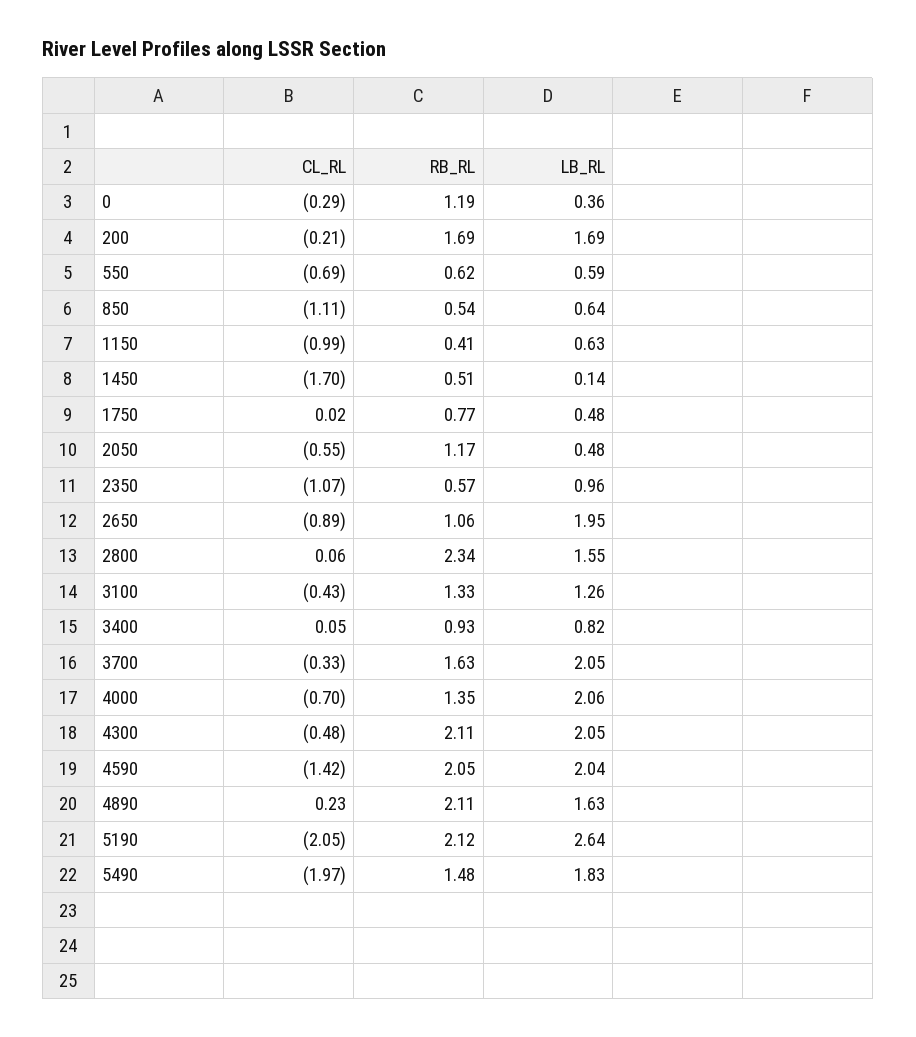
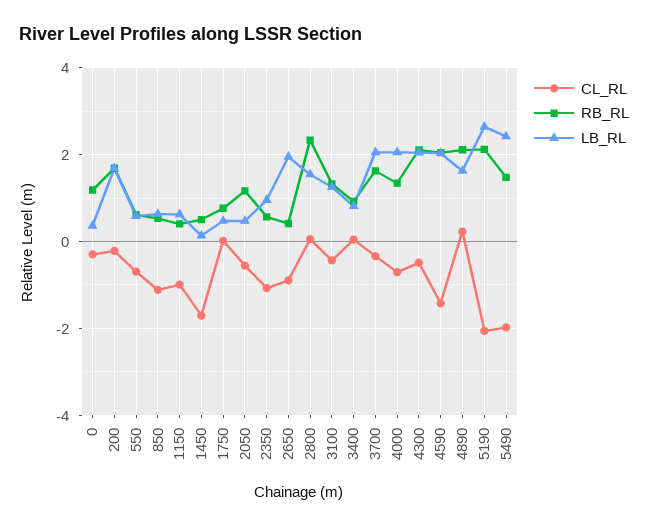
  {
    "CL_RL": {
      "0": -0.29,
      "200": -0.21,
      "550": -0.69,
      "850": -1.11,
      "1150": -0.99,
      "1450": -1.7,
      "1750": 0.02,
      "2050": -0.55,
      "2350": -1.07,
      "2650": -0.89,
      "2800": 0.06,
      "3100": -0.43,
      "3400": 0.05,
      "3700": -0.33,
      "4000": -0.7,
      "4300": -0.48,
      "4590": -1.42,
      "4890": 0.23,
      "5190": -2.05,
      "5490": -1.97
    },
    "RB_RL": {
      "0": 1.19,
      "200": 1.69,
      "550": 0.62,
      "850": 0.54,
      "1150": 0.41,
      "1450": 0.51,
      "1750": 0.77,
      "2050": 1.17,
      "2350": 0.57,
-     "2650": 1.06,
+     "2650": 0.4,
      "2800": 2.34,
      "3100": 1.33,
      "3400": 0.93,
      "3700": 1.63,
      "4000": 1.35,
      "4300": 2.11,
      "4590": 2.05,
      "4890": 2.11,
      "5190": 2.12,
      "5490": 1.48
    },
    "LB_RL": {
      "0": 0.36,
      "200": 1.69,
      "550": 0.59,
      "850": 0.64,
      "1150": 0.63,
      "1450": 0.14,
      "1750": 0.48,
      "2050": 0.48,
      "2350": 0.96,
      "2650": 1.95,
      "2800": 1.55,
      "3100": 1.26,
      "3400": 0.82,
      "3700": 2.05,
      "4000": 2.06,
      "4300": 2.05,
      "4590": 2.04,
      "4890": 1.63,
      "5190": 2.64,
-     "5490": 1.83
+     "5490": 2.4
    }
  }

